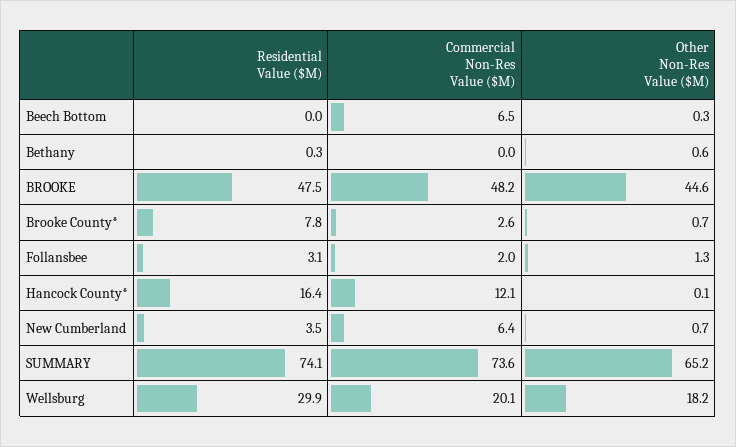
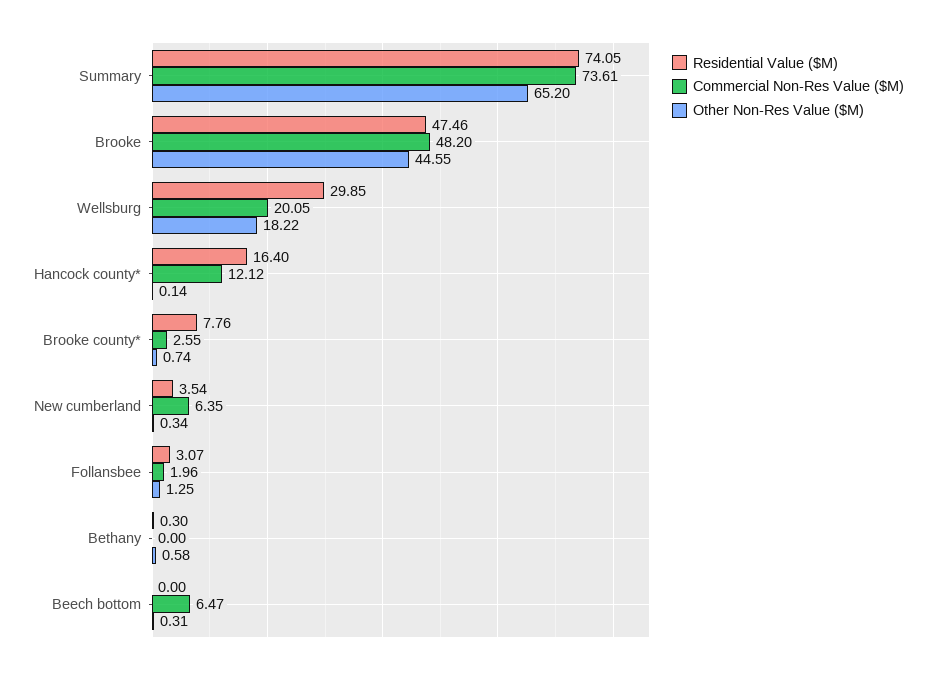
  {
    "Residential Value ($M)": {
      "Beech Bottom": 0,
      "Bethany": 0.3,
      "BROOKE": 47.46,
      "Brooke County*": 7.76,
      "Follansbee": 3.07,
      "Hancock County*": 16.4,
      "New Cumberland": 3.54,
      "SUMMARY": 74.05,
      "Wellsburg": 29.85
    },
    "Commercial Non-Res Value ($M)": {
      "Beech Bottom": 6.47,
      "Bethany": 0,
      "BROOKE": 48.2,
      "Brooke County*": 2.55,
      "Follansbee": 1.96,
      "Hancock County*": 12.12,
      "New Cumberland": 6.35,
      "SUMMARY": 73.61,
      "Wellsburg": 20.05
    },
    "Other Non-Res Value ($M)": {
      "Beech Bottom": 0.31,
      "Bethany": 0.58,
      "BROOKE": 44.55,
      "Brooke County*": 0.74,
      "Follansbee": 1.25,
      "Hancock County*": 0.14,
-     "New Cumberland": 0.7,
+     "New Cumberland": 0.34,
      "SUMMARY": 65.2,
      "Wellsburg": 18.22
    }
  }

